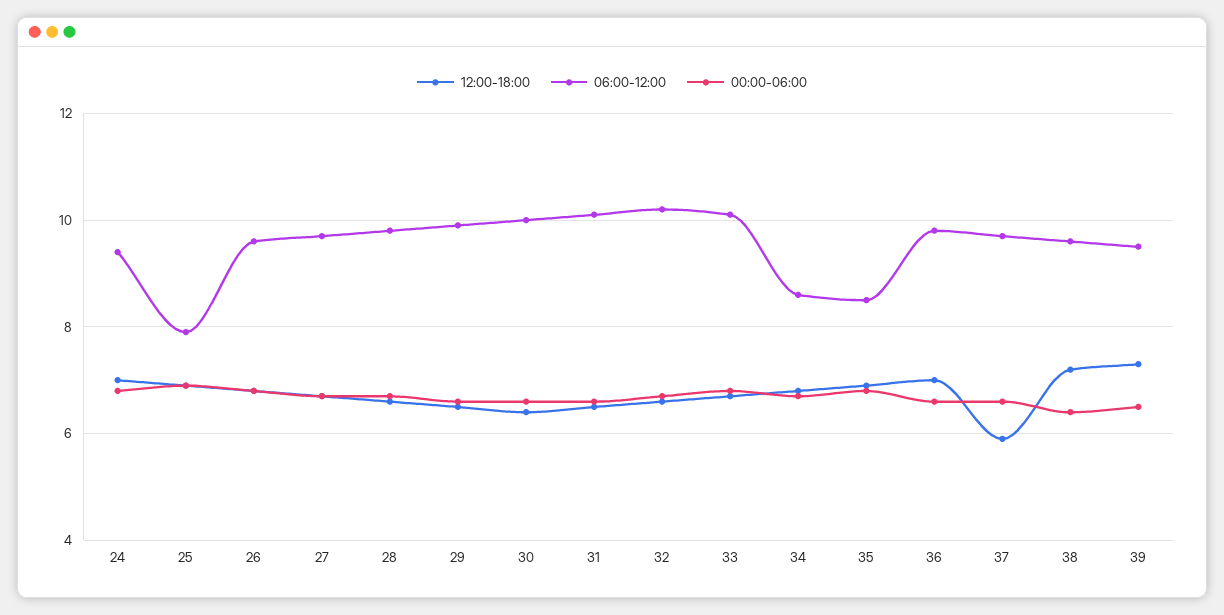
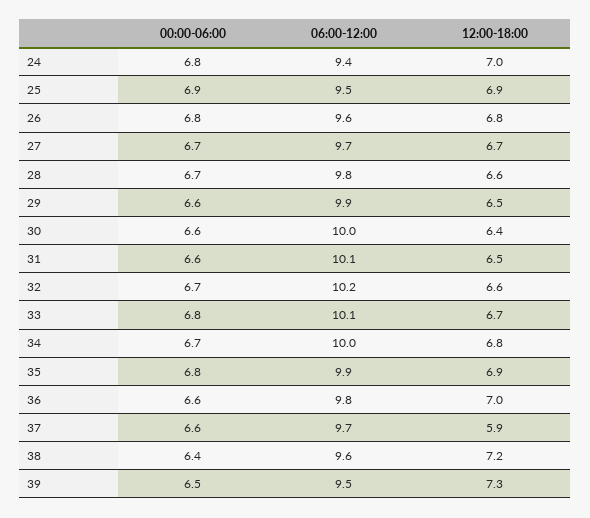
  {
    "12:00-18:00": {
      "24": 7,
      "25": 6.9,
      "26": 6.8,
      "27": 6.7,
      "28": 6.6,
      "29": 6.5,
      "30": 6.4,
      "31": 6.5,
      "32": 6.6,
      "33": 6.7,
      "34": 6.8,
      "35": 6.9,
      "36": 7,
      "37": 5.9,
      "38": 7.2,
      "39": 7.3
    },
    "06:00-12:00": {
      "24": 9.4,
-     "25": 8,
+     "25": 9.5,
      "26": 9.6,
      "27": 9.7,
      "28": 9.8,
      "29": 9.9,
      "30": 10,
      "31": 10.1,
      "32": 10.2,
      "33": 10.1,
-     "34": 8.5,
+     "34": 10,
-     "35": 8.5,
+     "35": 9.9,
      "36": 9.8,
      "37": 9.7,
      "38": 9.6,
      "39": 9.5
    },
    "00:00-06:00": {
      "24": 6.8,
      "25": 6.9,
      "26": 6.8,
      "27": 6.7,
      "28": 6.7,
      "29": 6.6,
      "30": 6.6,
      "31": 6.6,
      "32": 6.7,
      "33": 6.8,
      "34": 6.7,
      "35": 6.8,
      "36": 6.6,
      "37": 6.6,
      "38": 6.4,
      "39": 6.5
    }
  }

